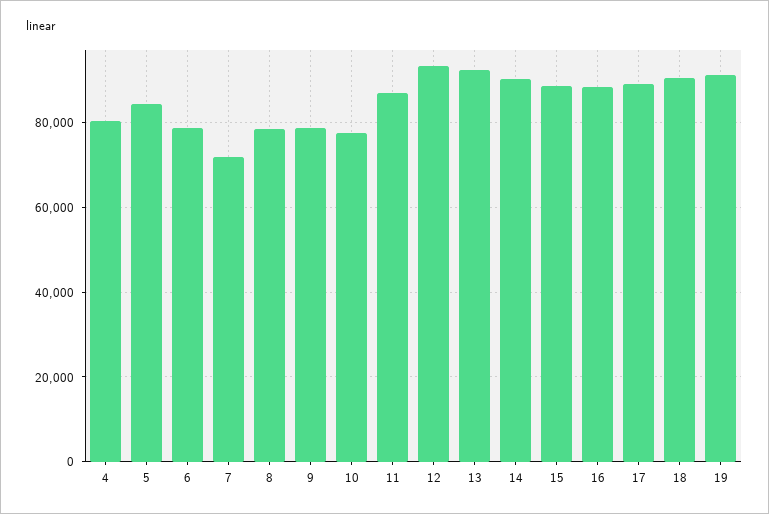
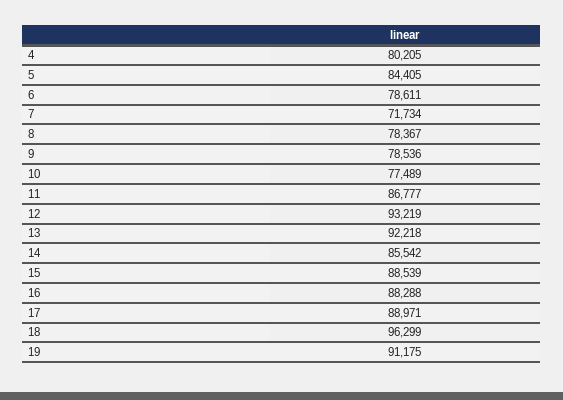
  {
    "4": 80205,
    "5": 84405,
    "6": 78611,
    "7": 71734,
    "8": 78367,
    "9": 78536,
    "10": 77489,
    "11": 86777,
    "12": 93219,
    "13": 92218,
-   "14": 90000,
+   "14": 85542,
    "15": 88539,
    "16": 88288,
    "17": 88971,
-   "18": 90000,
+   "18": 96299,
    "19": 91175
  }

